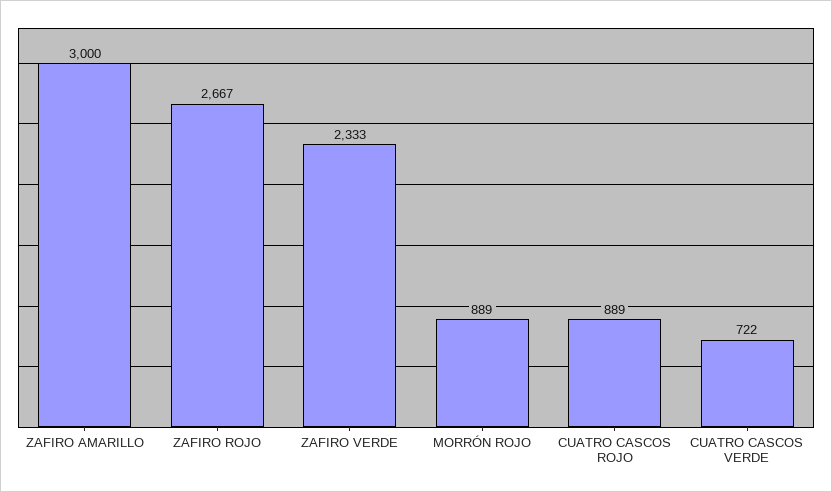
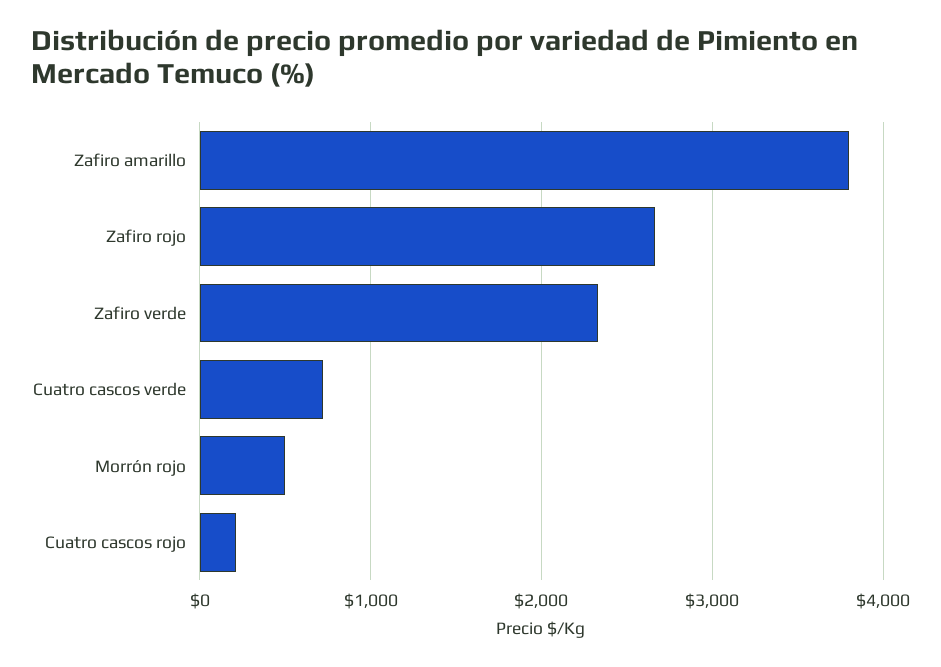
  {
-   "ZAFIRO AMARILLO": 3000,
+   "ZAFIRO AMARILLO": 3800,
    "ZAFIRO ROJO": 2667,
    "ZAFIRO VERDE": 2333,
-   "MORRÓN ROJO": 889,
+   "MORRÓN ROJO": 500,
-   "CUATRO CASCOS ROJO": 889,
+   "CUATRO CASCOS ROJO": 200,
    "CUATRO CASCOS VERDE": 722
  }

